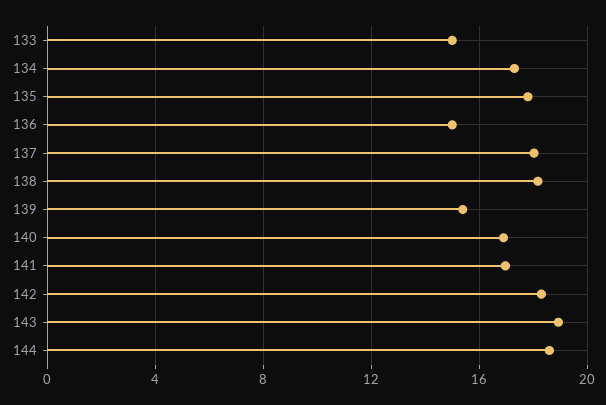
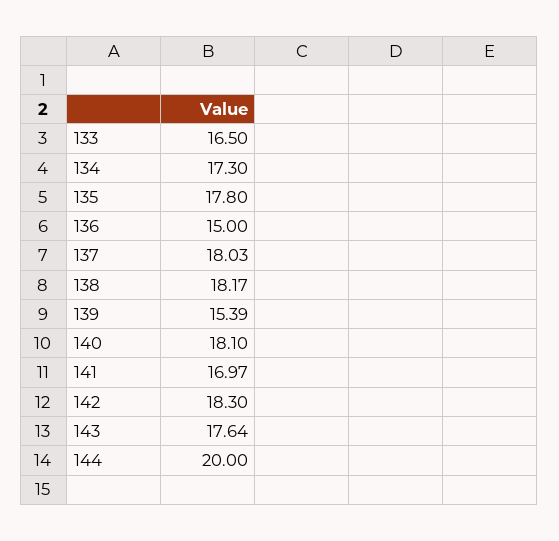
  {
-   "133": 15,
+   "133": 16.5,
    "134": 17.3,
    "135": 17.8,
    "136": 15,
    "137": 18.03,
    "138": 18.17,
    "139": 15.39,
-   "140": 17,
+   "140": 18.1,
    "141": 16.97,
    "142": 18.3,
-   "143": 19,
+   "143": 17.64,
-   "144": 18.5
+   "144": 20
  }

